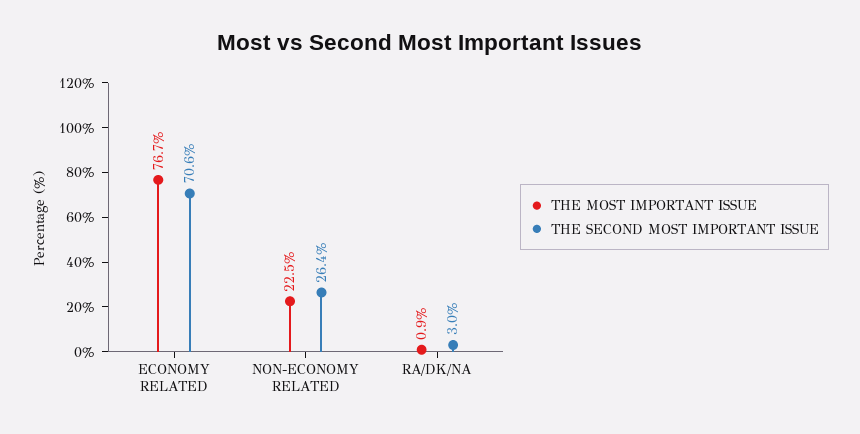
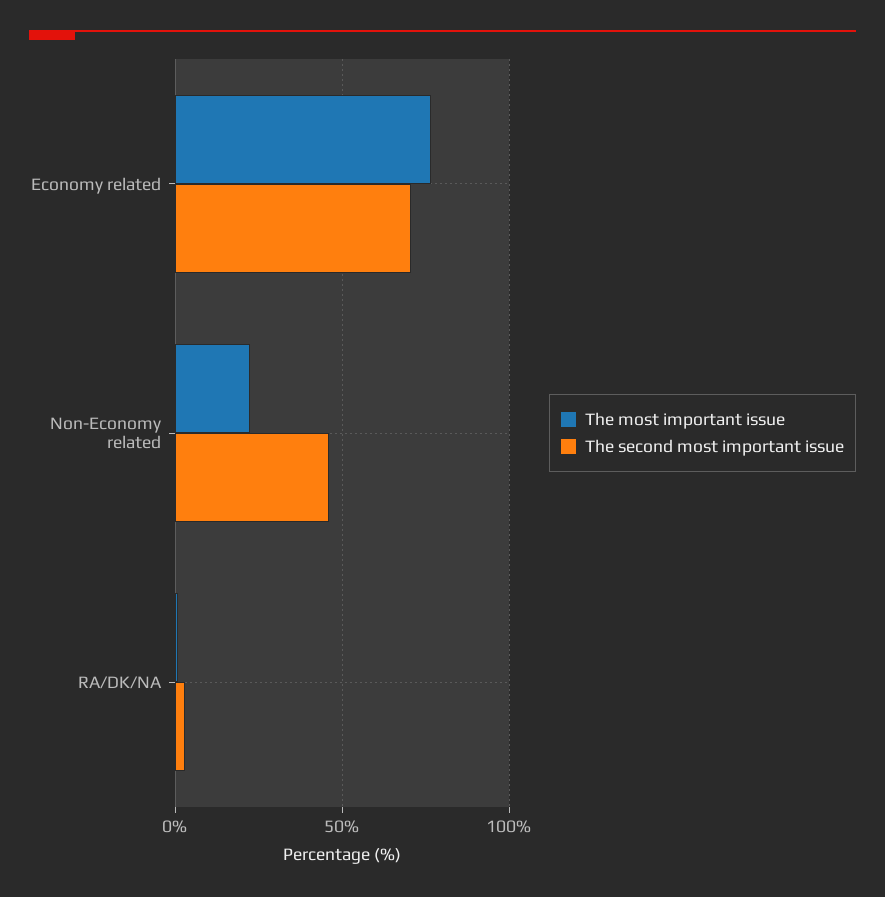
  {
    "THE MOST IMPORTANT ISSUE": {
      "ECONOMY RELATED": 76.7,
      "NON-ECONOMY RELATED": 22.5,
      "RA/DK/NA": 0.9
    },
    "THE SECOND MOST IMPORTANT ISSUE": {
      "ECONOMY RELATED": 70.6,
-     "NON-ECONOMY RELATED": 26.4,
+     "NON-ECONOMY RELATED": 45,
      "RA/DK/NA": 3
    }
  }

